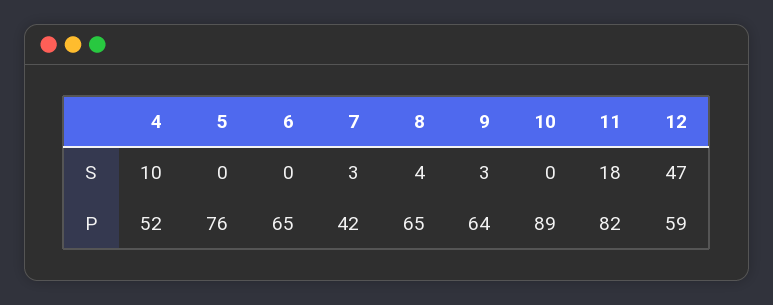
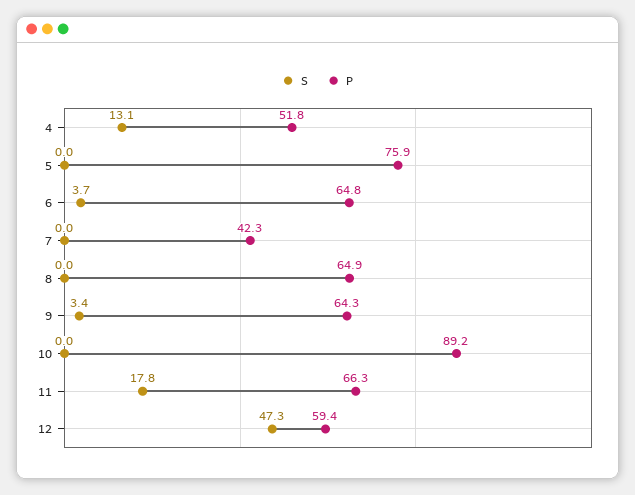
  {
    "S": {
-     "4": 10,
+     "4": 13.1,
      "5": 0,
-     "6": 0,
+     "6": 3.7,
-     "7": 3,
+     "7": 0,
-     "8": 4,
+     "8": 0,
      "9": 3.4,
      "10": 0,
      "11": 17.8,
      "12": 47.3
    },
    "P": {
      "4": 51.8,
      "5": 75.9,
      "6": 64.8,
      "7": 42.3,
      "8": 64.9,
      "9": 64.3,
      "10": 89.2,
-     "11": 82,
+     "11": 66.3,
      "12": 59.4
    }
  }

